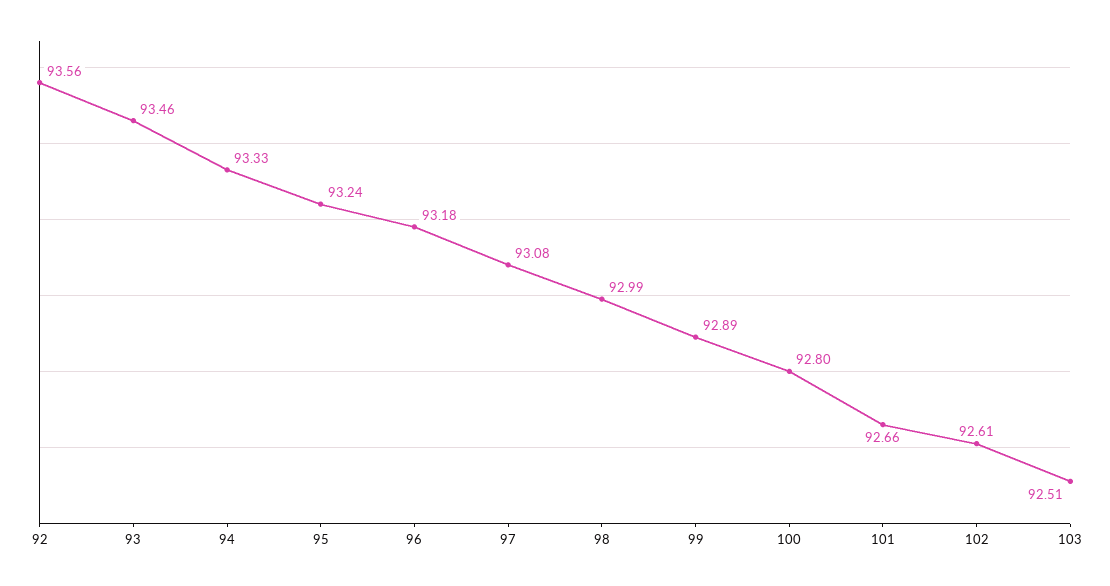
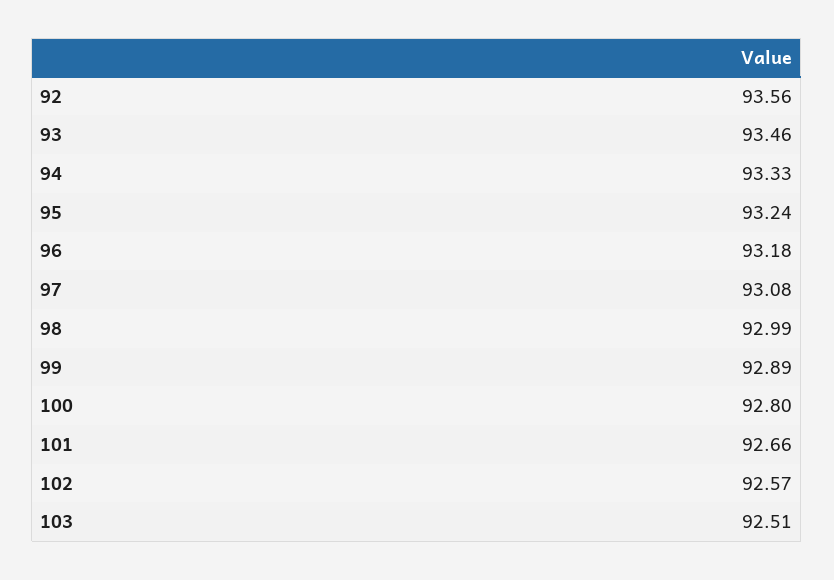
  {
    "92": 93.56,
    "93": 93.46,
    "94": 93.33,
    "95": 93.24,
    "96": 93.18,
    "97": 93.08,
    "98": 92.99,
    "99": 92.89,
    "100": 92.8,
    "101": 92.66,
-   "102": 92.61,
+   "102": 92.57,
    "103": 92.51
  }

